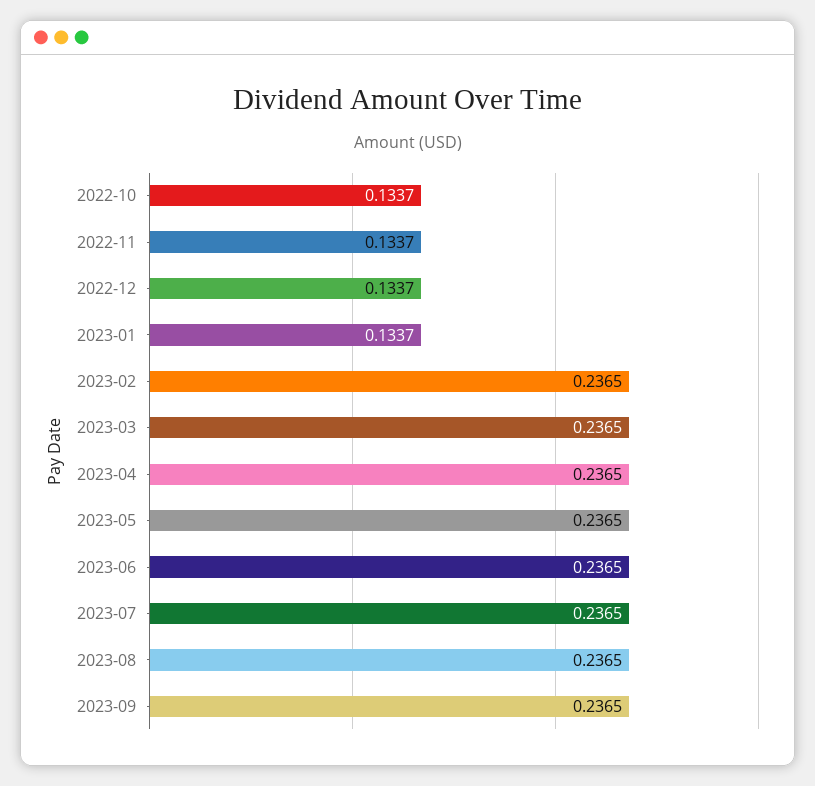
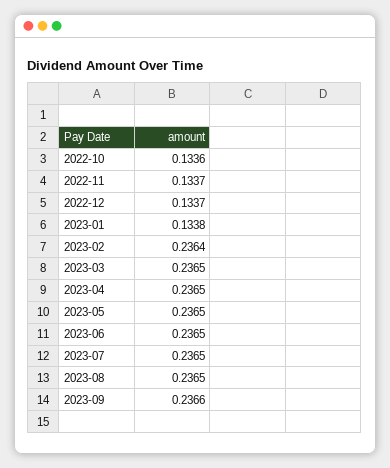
  {
-   "2022-10": 0.1337,
+   "2022-10": 0.1336,
    "2022-11": 0.1337,
    "2022-12": 0.1337,
-   "2023-01": 0.1337,
+   "2023-01": 0.1338,
-   "2023-02": 0.2365,
+   "2023-02": 0.2364,
    "2023-03": 0.2365,
    "2023-04": 0.2365,
    "2023-05": 0.2365,
    "2023-06": 0.2365,
    "2023-07": 0.2365,
    "2023-08": 0.2365,
-   "2023-09": 0.2365
+   "2023-09": 0.2366
  }

